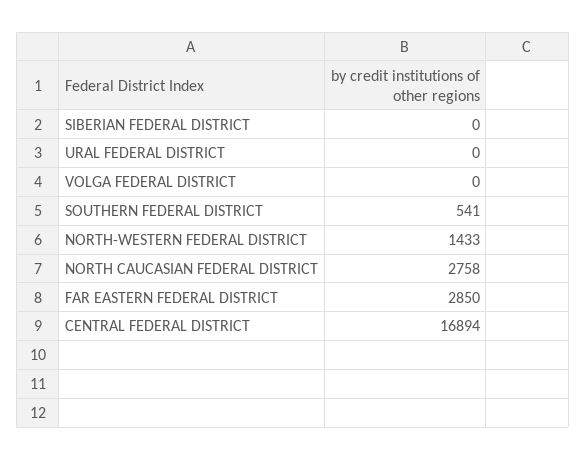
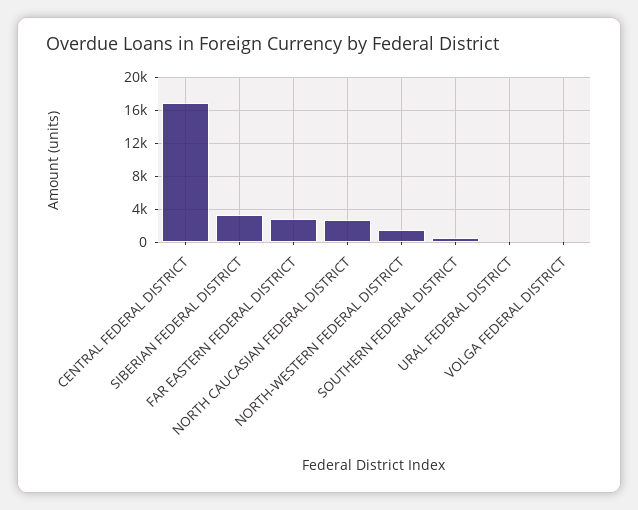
  {
-   "SIBERIAN FEDERAL DISTRICT": 0,
+   "SIBERIAN FEDERAL DISTRICT": 3000,
    "URAL FEDERAL DISTRICT": 0,
    "VOLGA FEDERAL DISTRICT": 0,
    "SOUTHERN FEDERAL DISTRICT": 541,
    "NORTH-WESTERN FEDERAL DISTRICT": 1433,
    "NORTH CAUCASIAN FEDERAL DISTRICT": 2758,
    "FAR EASTERN FEDERAL DISTRICT": 2850,
    "CENTRAL FEDERAL DISTRICT": 16894
  }

